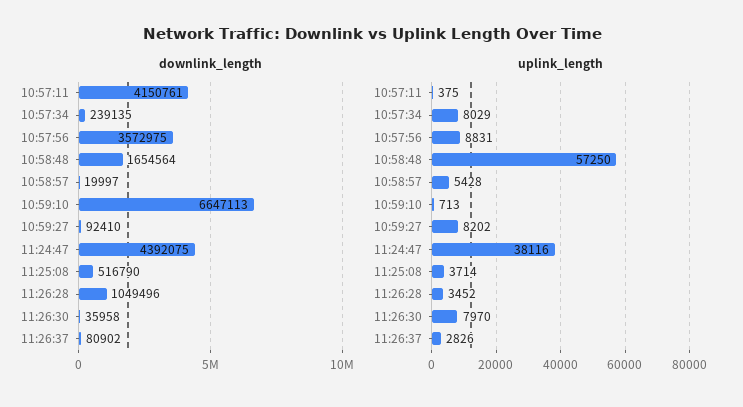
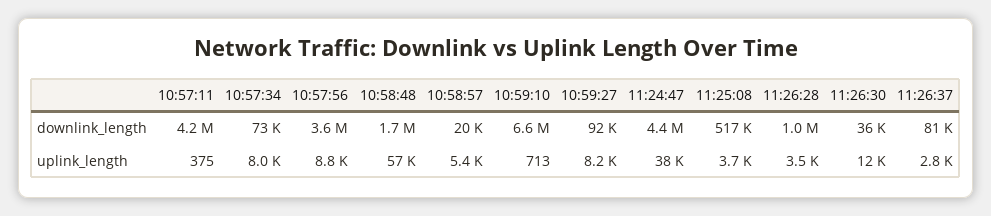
  {
    "downlink_length": {
      "10:57:11": 4150761,
-     "10:57:34": 239135,
+     "10:57:34": 73000,
      "10:57:56": 3572975,
      "10:58:48": 1654564,
      "10:58:57": 19997,
      "10:59:10": 6647113,
      "10:59:27": 92410,
      "11:24:47": 4392075,
      "11:25:08": 516790,
      "11:26:28": 1049496,
      "11:26:30": 35958,
      "11:26:37": 80902
    },
    "uplink_length": {
      "10:57:11": 375,
      "10:57:34": 8029,
      "10:57:56": 8831,
      "10:58:48": 57250,
      "10:58:57": 5428,
      "10:59:10": 713,
      "10:59:27": 8202,
      "11:24:47": 38116,
      "11:25:08": 3714,
      "11:26:28": 3452,
-     "11:26:30": 7970,
+     "11:26:30": 12000,
      "11:26:37": 2826
    }
  }

